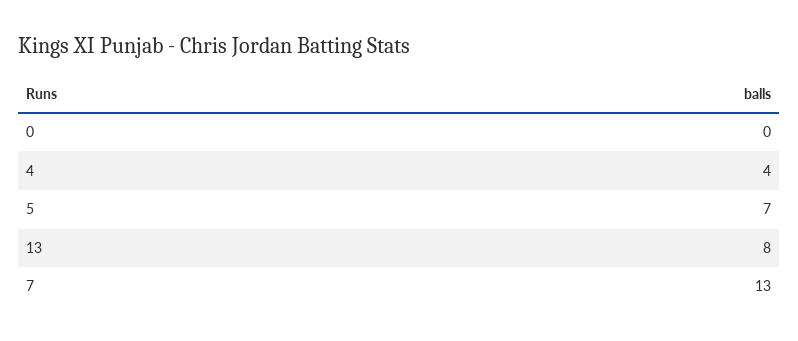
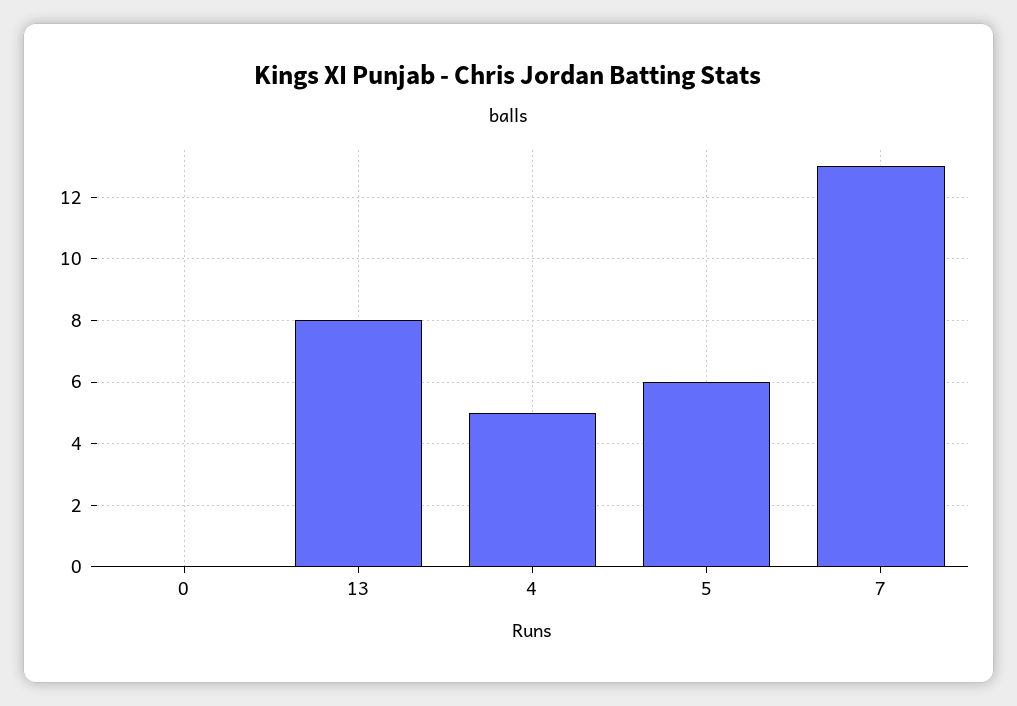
  {
    "0": 0,
-   "4": 4,
+   "4": 5,
-   "5": 7,
+   "5": 6,
    "13": 8,
    "7": 13
  }

